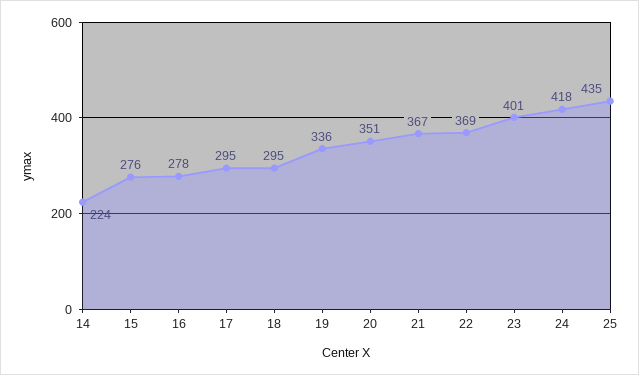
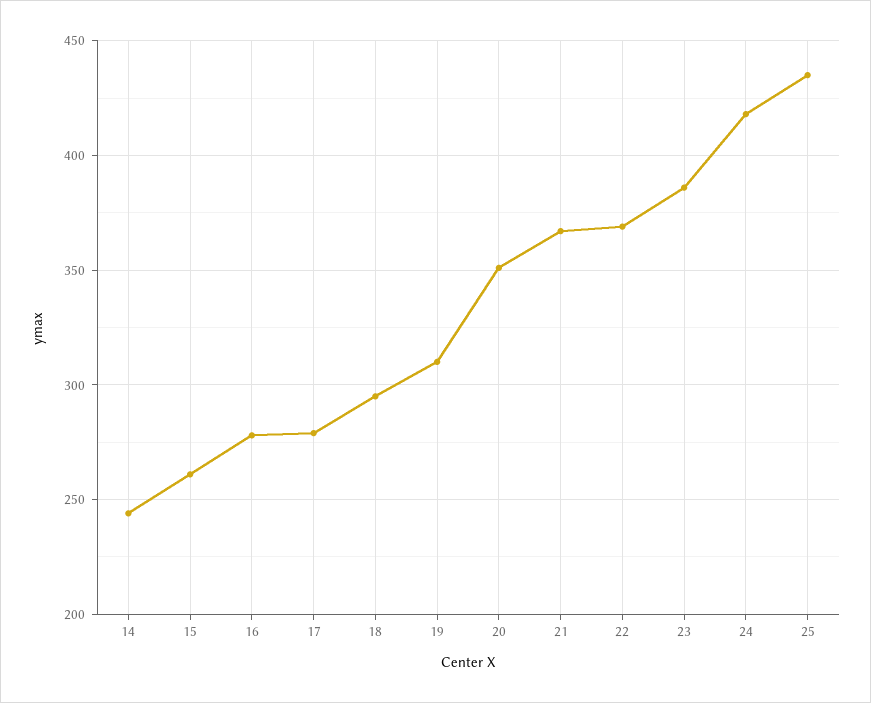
  {
-   "14": 224,
+   "14": 245,
-   "15": 276,
+   "15": 260,
    "16": 278,
-   "17": 295,
+   "17": 280,
    "18": 295,
-   "19": 336,
+   "19": 310,
    "20": 351,
    "21": 367,
    "22": 369,
-   "23": 401,
+   "23": 385,
    "24": 418,
    "25": 435
  }

